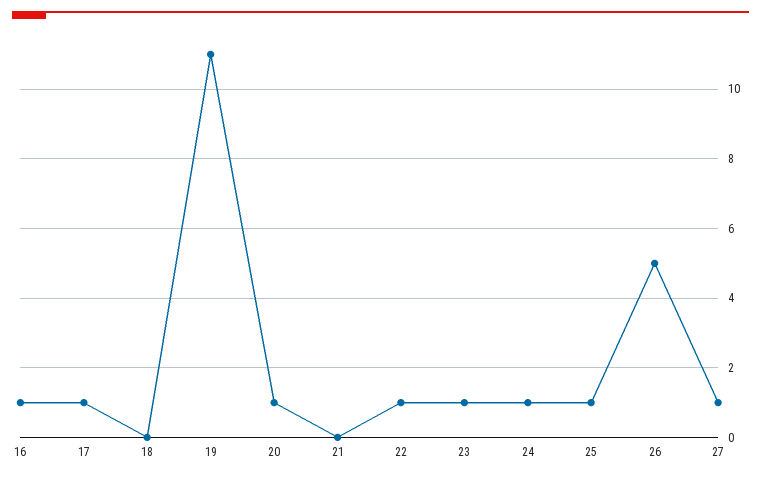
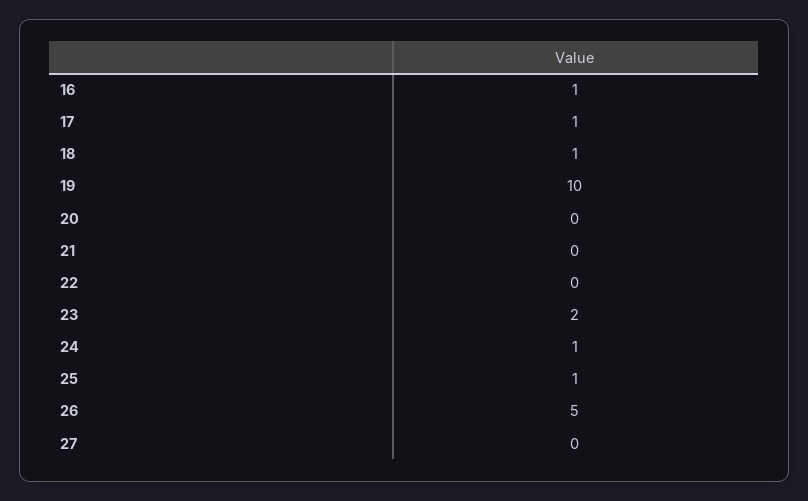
  {
    "16": 1,
    "17": 1,
-   "18": 0,
+   "18": 1,
-   "19": 11,
+   "19": 10,
-   "20": 1,
+   "20": 0,
    "21": 0,
-   "22": 1,
+   "22": 0,
-   "23": 1,
+   "23": 2,
    "24": 1,
    "25": 1,
    "26": 5,
-   "27": 1
+   "27": 0
  }

